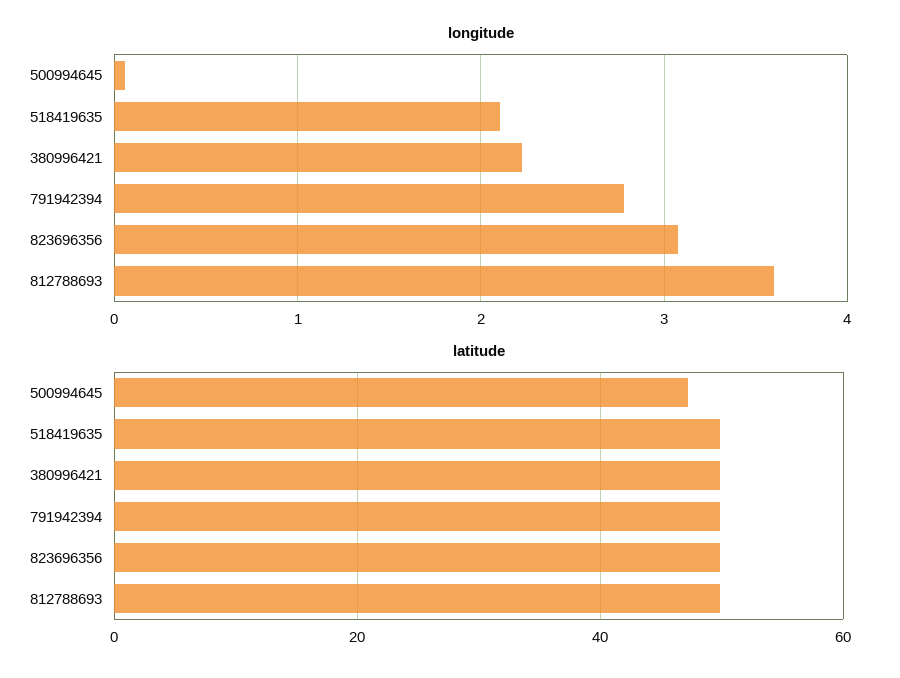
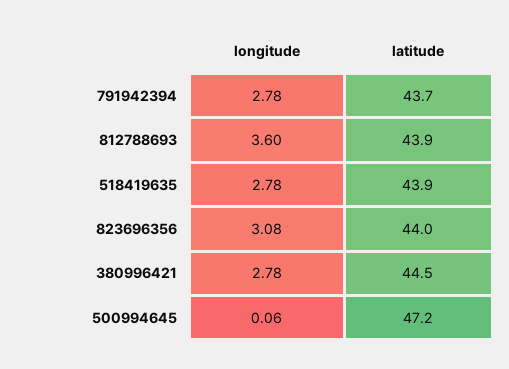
  {
    "longitude": {
      "500994645": 0.06,
-     "518419635": 2.1,
+     "518419635": 2.78,
-     "380996421": 2.2,
+     "380996421": 2.78,
      "791942394": 2.78,
      "823696356": 3.08,
      "812788693": 3.6
    },
    "latitude": {
      "500994645": 47.2,
-     "518419635": 50,
+     "518419635": 43.9,
-     "380996421": 50,
+     "380996421": 44.5,
-     "791942394": 50,
+     "791942394": 43.7,
-     "823696356": 50,
+     "823696356": 44,
-     "812788693": 50
+     "812788693": 43.9
    }
  }

